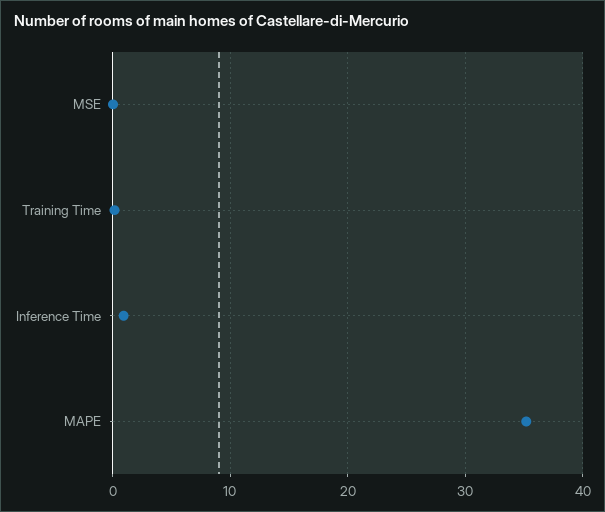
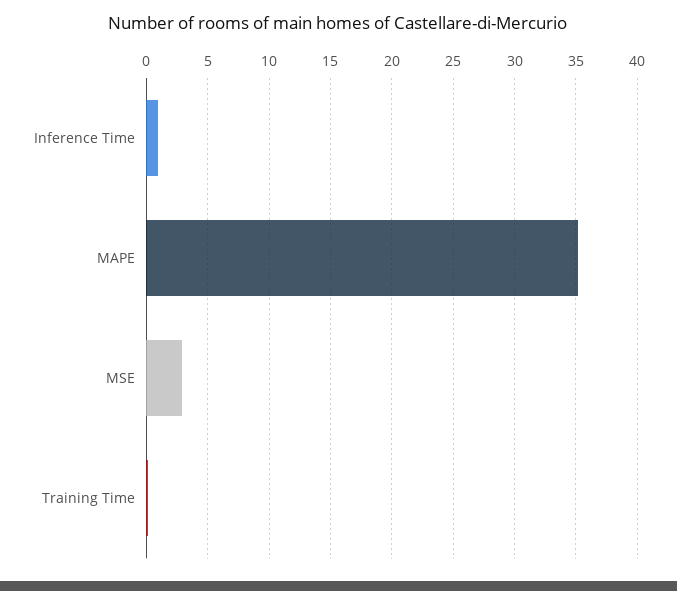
  {
-   "MSE": 0,
+   "MSE": 3,
    "Training Time": 0,
    "Inference Time": 1,
    "MAPE": 35
  }

